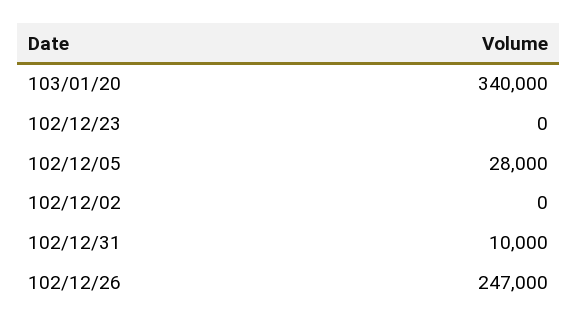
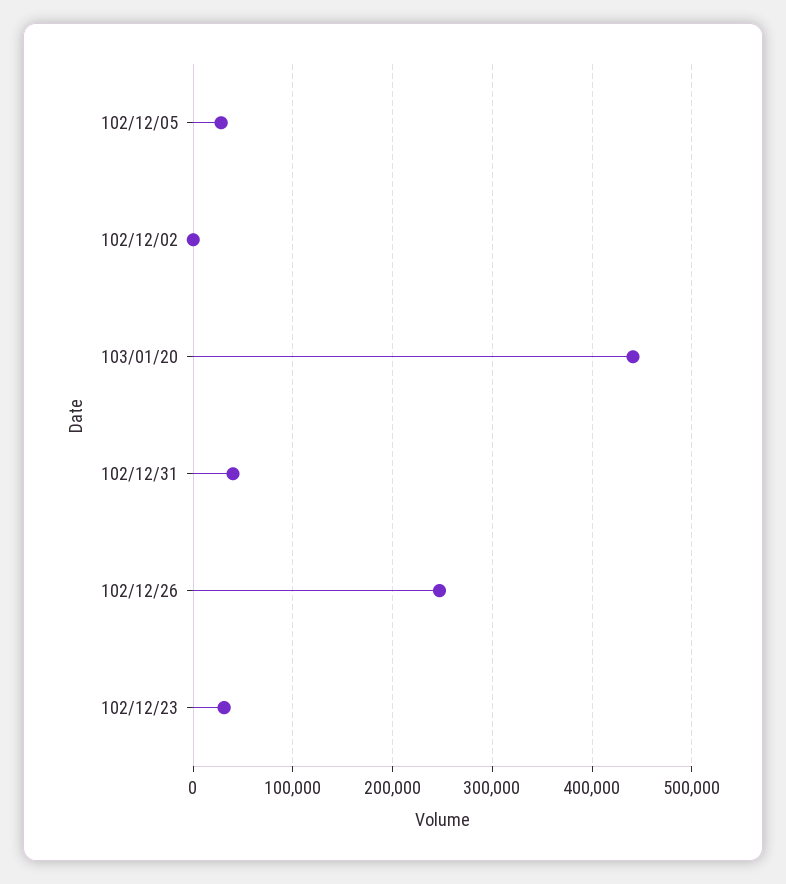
  {
-   "103/01/20": 340000,
+   "103/01/20": 440000,
-   "102/12/23": 0,
+   "102/12/23": 30000,
    "102/12/05": 28000,
    "102/12/02": 0,
-   "102/12/31": 10000,
+   "102/12/31": 40000,
    "102/12/26": 247000
  }

